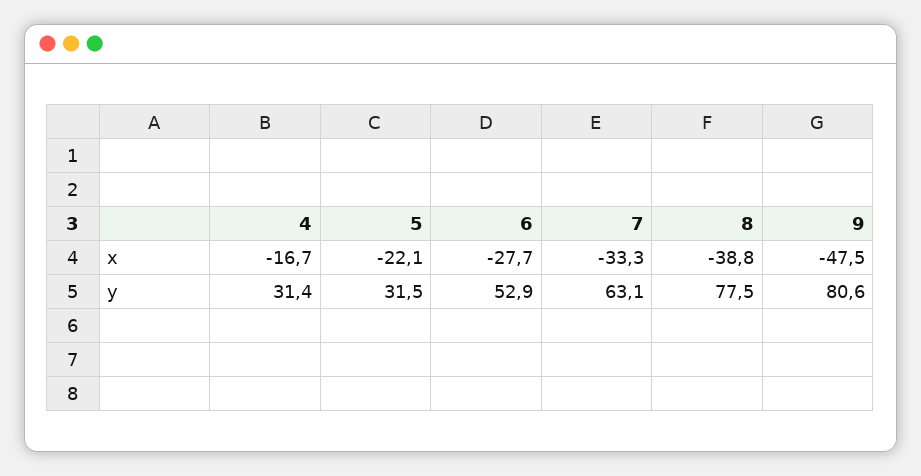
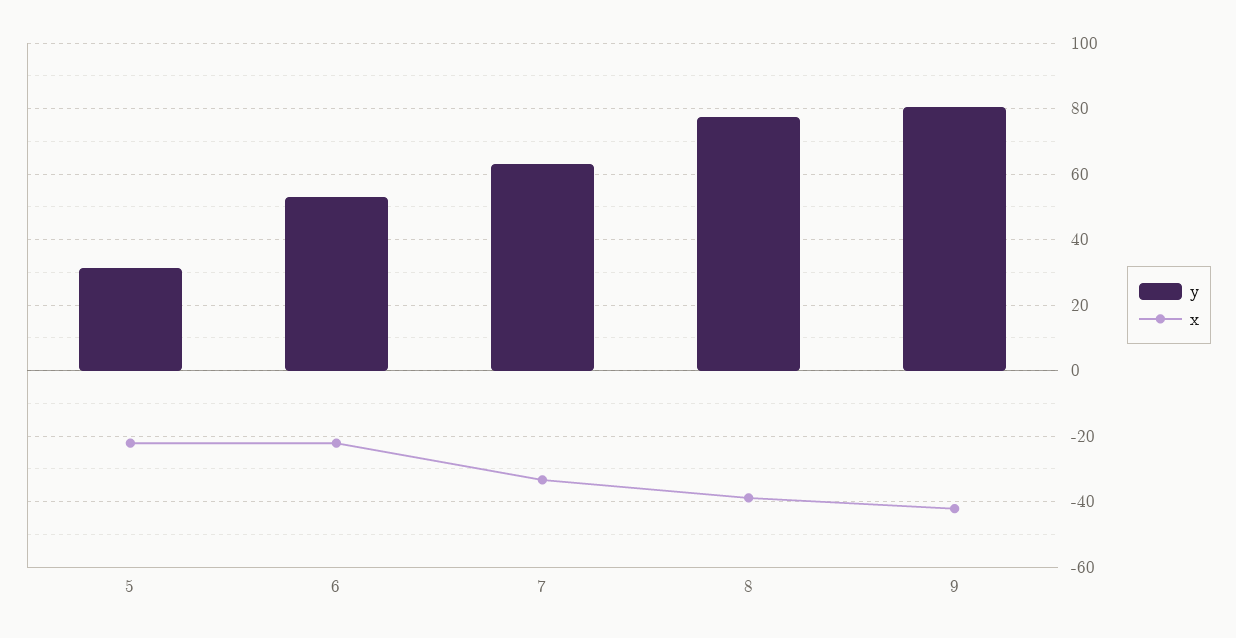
  {
    "x": {
-     "4": -16.7,
      "5": -22.1,
-     "6": -27.7,
+     "6": -22,
      "7": -33.3,
      "8": -38.8,
-     "9": -47.5
+     "9": -42
    },
    "y": {
-     "4": 31.4,
      "5": 31.5,
      "6": 52.9,
      "7": 63.1,
      "8": 77.5,
      "9": 80.6
    }
  }

